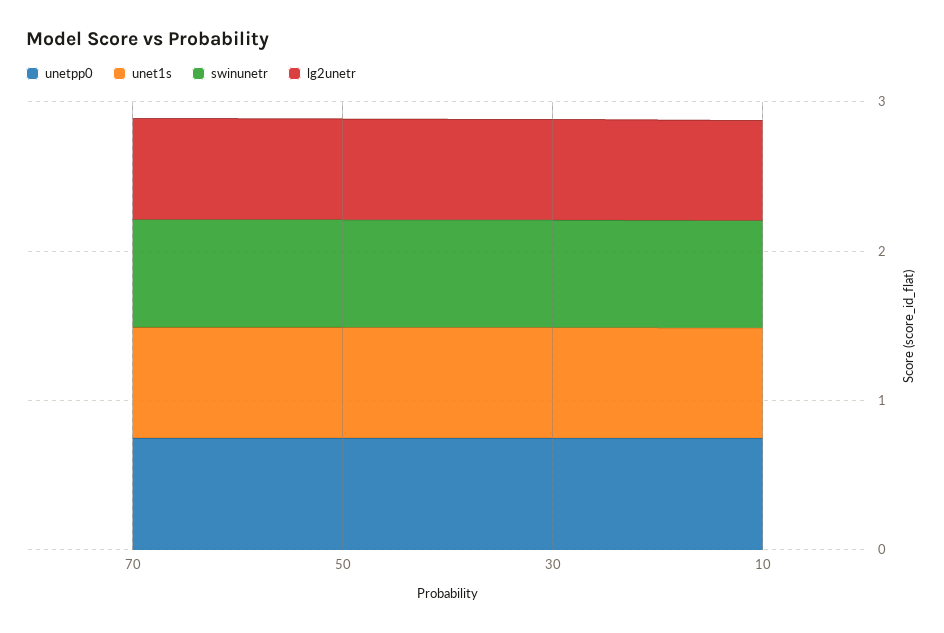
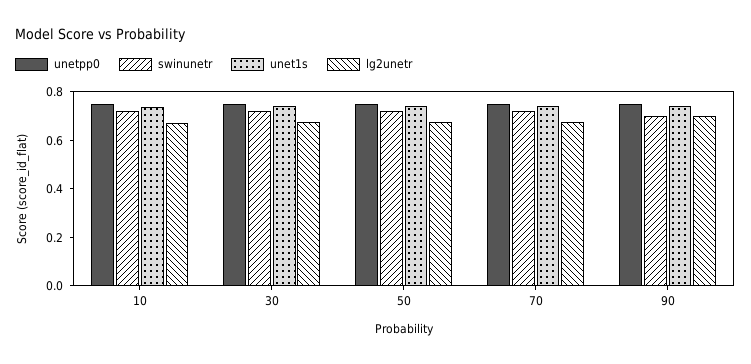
  {
    "unetpp0": {
      "70": 0.75,
      "50": 0.75,
      "30": 0.75,
-     "10": 0.75
+     "10": 0.75,
+     "90": 0.75
    },
    "unet1s": {
      "70": 0.75,
      "50": 0.75,
      "30": 0.75,
-     "10": 0.75
+     "10": 0.75,
+     "90": 0.75
    },
    "swinunetr": {
      "70": 0.7,
      "50": 0.7,
      "30": 0.7,
-     "10": 0.7
+     "10": 0.7,
+     "90": 0.7
    },
    "lg2unetr": {
      "70": 0.7,
      "50": 0.7,
      "30": 0.65,
-     "10": 0.65
+     "10": 0.65,
+     "90": 0.7
    }
  }

